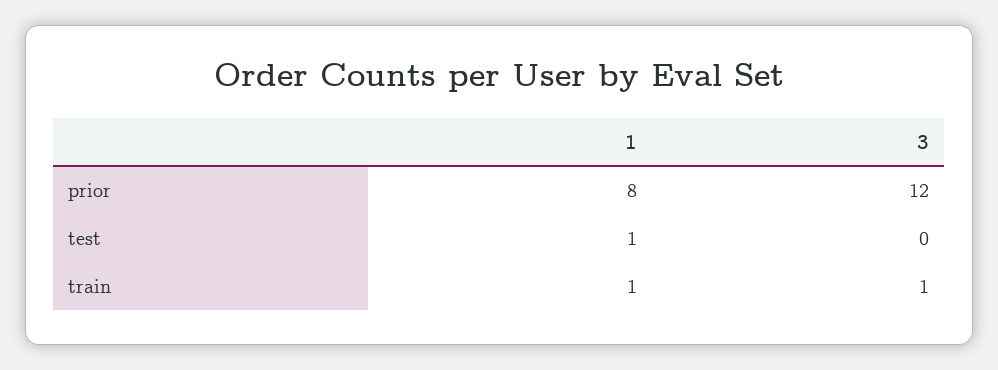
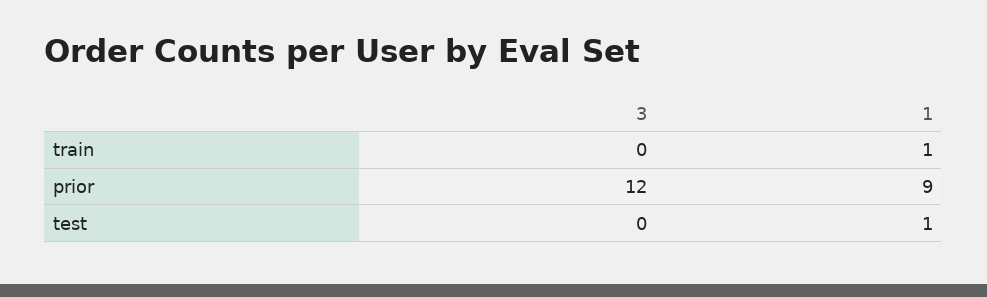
  {
    "1": {
-     "prior": 8,
+     "prior": 9,
      "test": 1,
      "train": 1
    },
    "3": {
      "prior": 12,
      "test": 0,
-     "train": 1
+     "train": 0
    }
  }

